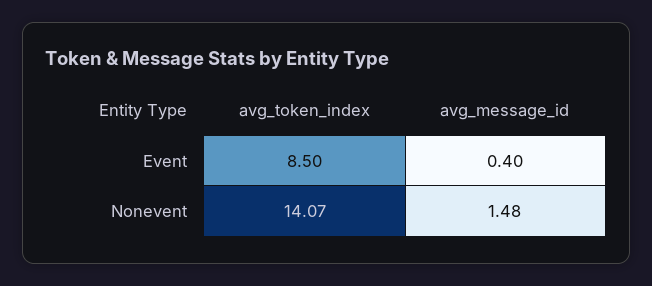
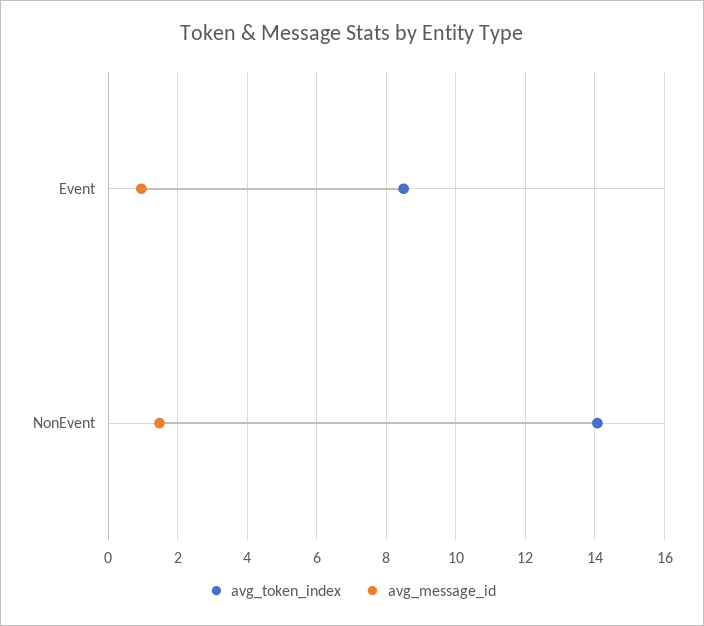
  {
    "avg_token_index": {
      "Event": 8.5,
      "Nonevent": 14.07
    },
    "avg_message_id": {
-     "Event": 0.4,
+     "Event": 1,
      "Nonevent": 1.48
    }
  }

